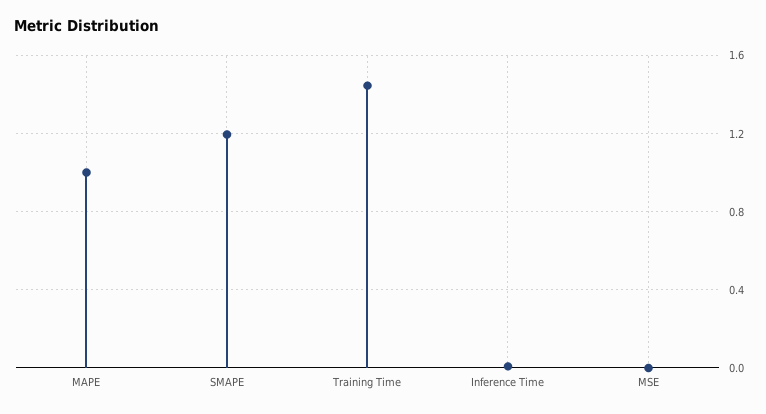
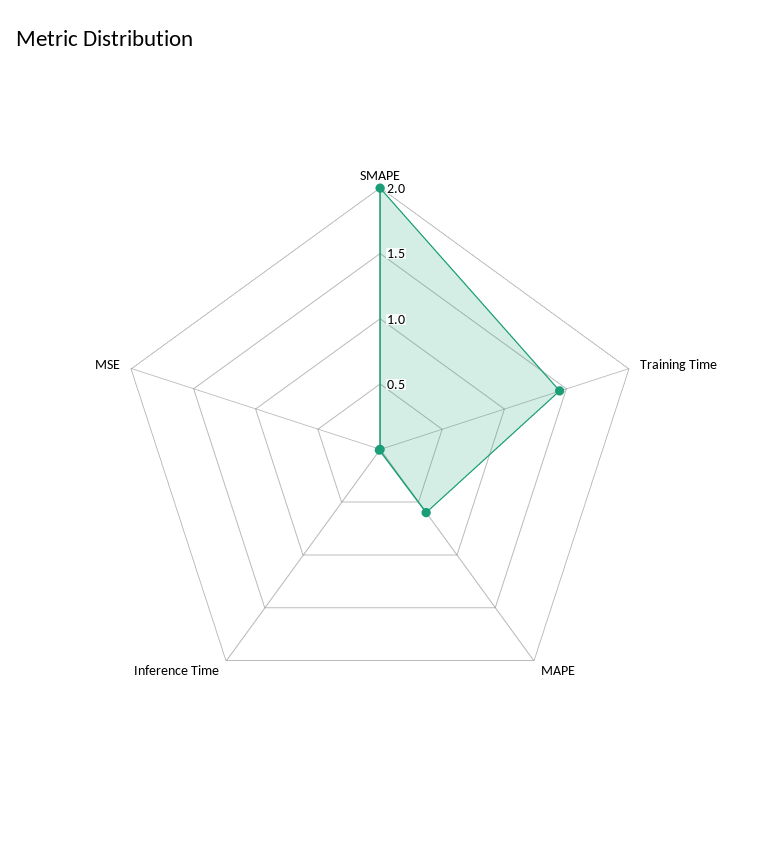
  {
-   "MAPE": 1,
+   "MAPE": 0.6,
-   "SMAPE": 1.2,
+   "SMAPE": 2,
    "Training Time": 1.45,
    "Inference Time": 0,
    "MSE": 0
  }

